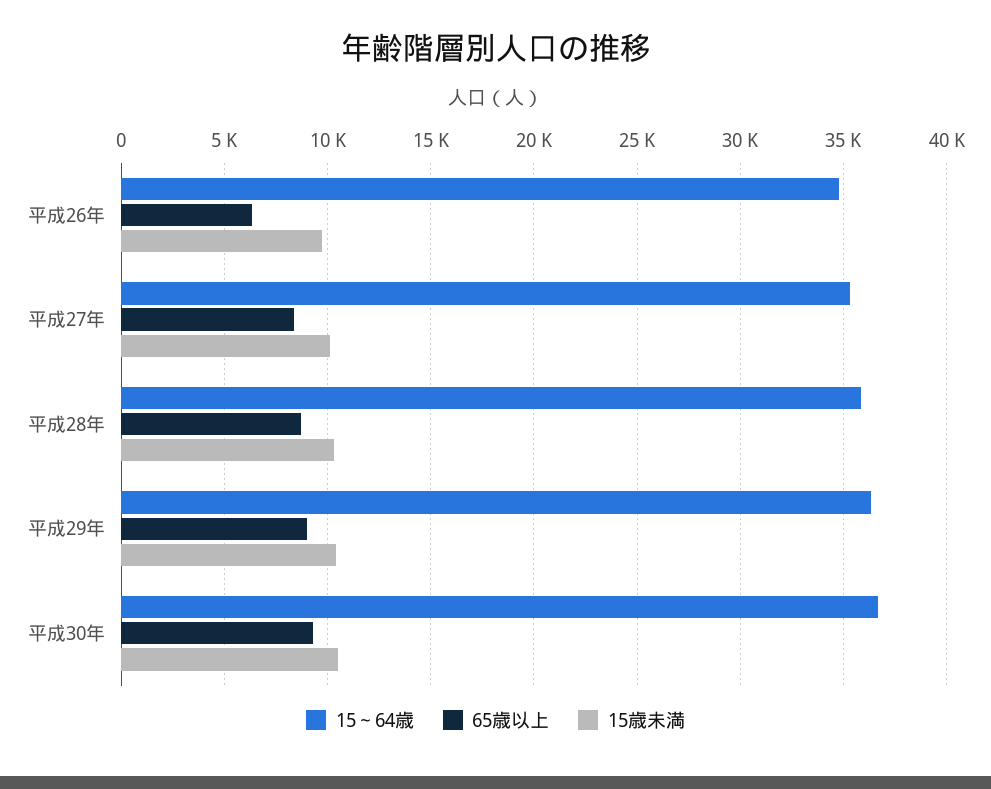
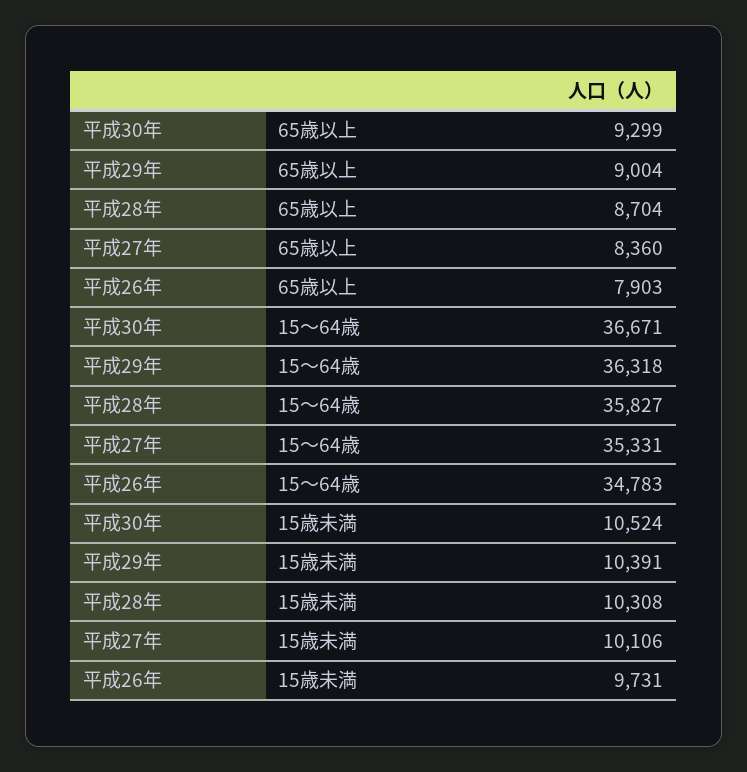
  {
    "15～64歳": {
      "平成26年": 34783,
      "平成27年": 35331,
      "平成28年": 35827,
      "平成29年": 36318,
      "平成30年": 36671
    },
    "65歳以上": {
-     "平成26年": 6500,
+     "平成26年": 7903,
      "平成27年": 8360,
      "平成28年": 8704,
      "平成29年": 9004,
      "平成30年": 9299
    },
    "15歳未満": {
      "平成26年": 9731,
      "平成27年": 10106,
      "平成28年": 10308,
      "平成29年": 10391,
      "平成30年": 10524
    }
  }

